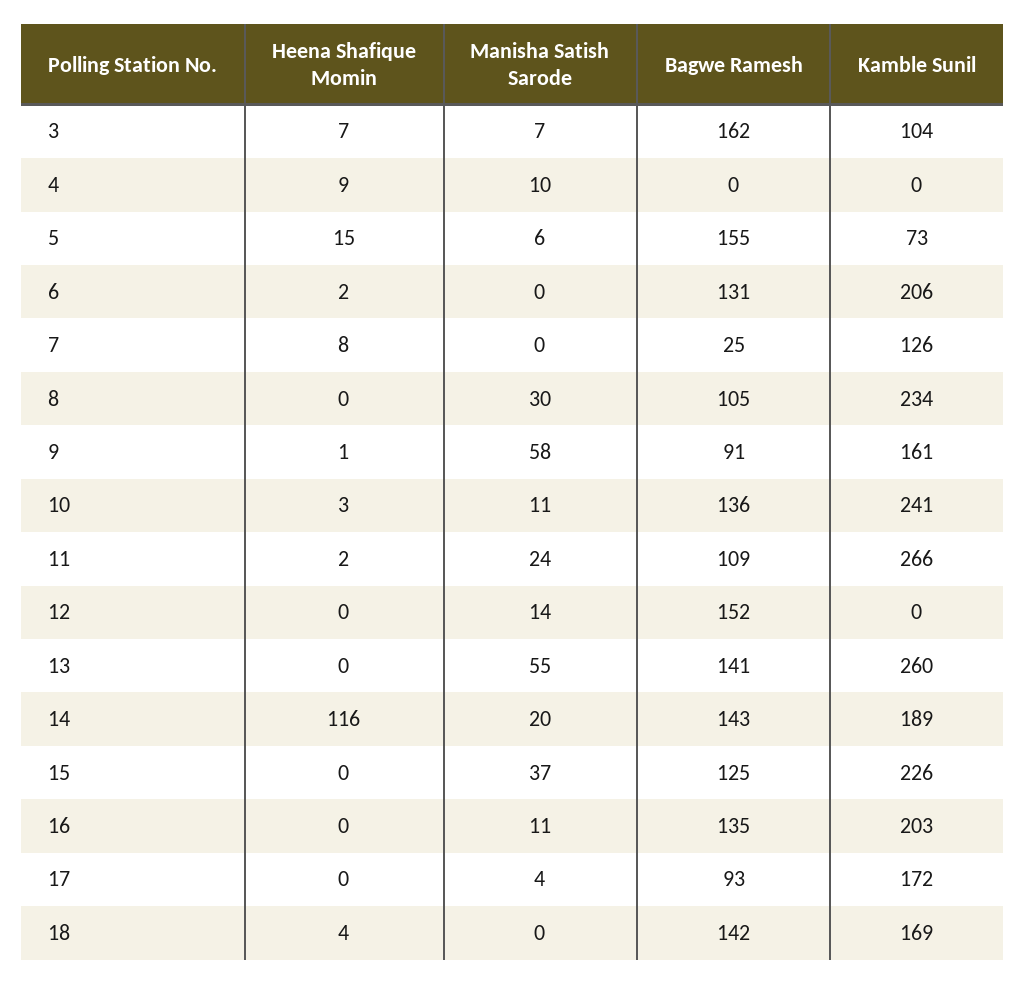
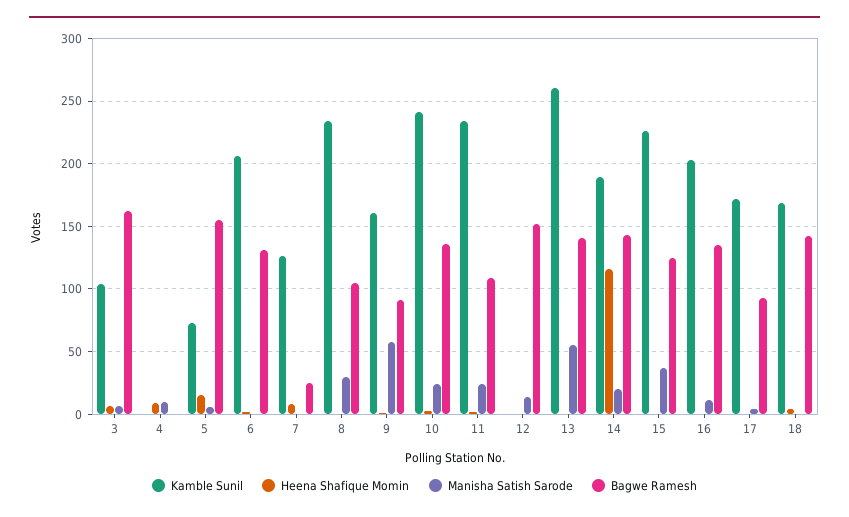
  {
    "Heena Shafique Momin": {
      "3": 7,
      "4": 9,
      "5": 15,
      "6": 2,
      "7": 8,
      "8": 0,
      "9": 1,
      "10": 3,
      "11": 2,
      "12": 0,
      "13": 0,
      "14": 116,
      "15": 0,
      "16": 0,
      "17": 0,
      "18": 4
    },
    "Manisha Satish Sarode": {
      "3": 7,
      "4": 10,
      "5": 6,
      "6": 0,
      "7": 0,
      "8": 30,
      "9": 58,
-     "10": 11,
+     "10": 25,
      "11": 24,
      "12": 14,
      "13": 55,
      "14": 20,
      "15": 37,
      "16": 11,
      "17": 4,
      "18": 0
    },
    "Bagwe Ramesh": {
      "3": 162,
      "4": 0,
      "5": 155,
      "6": 131,
      "7": 25,
      "8": 105,
      "9": 91,
      "10": 136,
      "11": 109,
      "12": 152,
      "13": 141,
      "14": 143,
      "15": 125,
      "16": 135,
      "17": 93,
      "18": 142
    },
    "Kamble Sunil": {
      "3": 104,
      "4": 0,
      "5": 73,
      "6": 206,
      "7": 126,
      "8": 234,
      "9": 161,
      "10": 241,
-     "11": 266,
+     "11": 235,
      "12": 0,
      "13": 260,
      "14": 189,
      "15": 226,
      "16": 203,
      "17": 172,
      "18": 169
    }
  }

